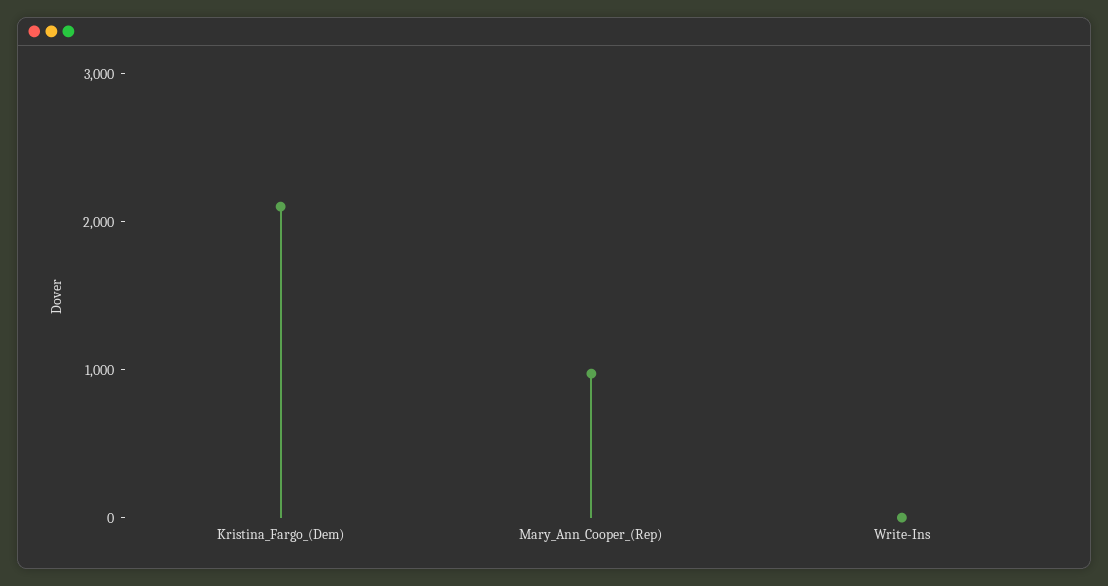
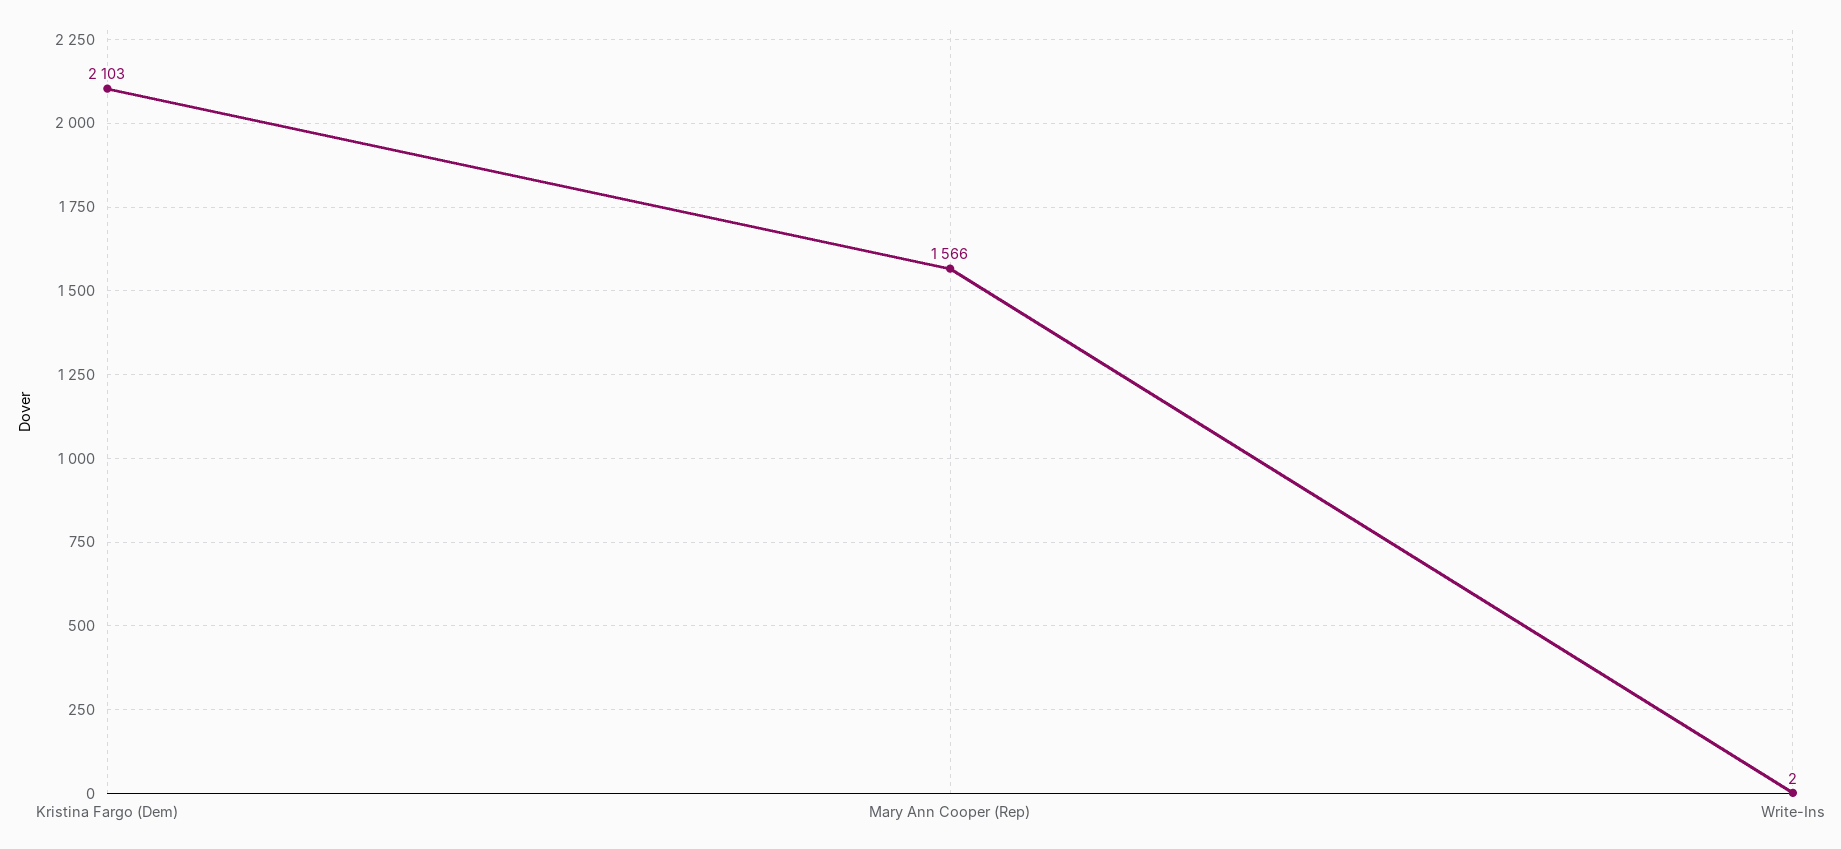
  {
    "Kristina_Fargo_(Dem)": 2103,
-   "Mary_Ann_Cooper_(Rep)": 1000,
+   "Mary_Ann_Cooper_(Rep)": 1566,
    "Write-Ins": 2
  }

